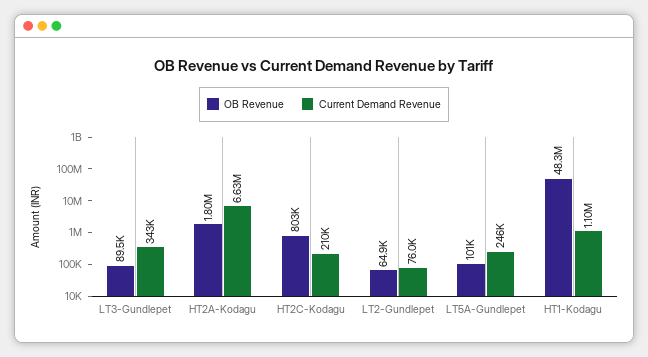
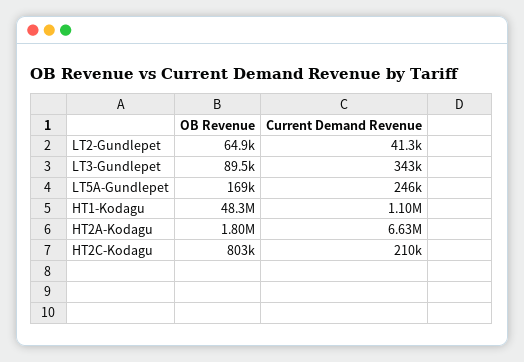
  {
    "OB Revenue": {
      "LT3-Gundlepet": 89500,
      "HT2A-Kodagu": 1800000,
      "HT2C-Kodagu": 803000,
      "LT2-Gundlepet": 64900,
-     "LT5A-Gundlepet": 101000,
+     "LT5A-Gundlepet": 169000,
      "HT1-Kodagu": 48300000
    },
    "Current Demand Revenue": {
      "LT3-Gundlepet": 343000,
      "HT2A-Kodagu": 6630000,
      "HT2C-Kodagu": 210000,
-     "LT2-Gundlepet": 76000,
+     "LT2-Gundlepet": 41300,
      "LT5A-Gundlepet": 246000,
      "HT1-Kodagu": 1100000
    }
  }

